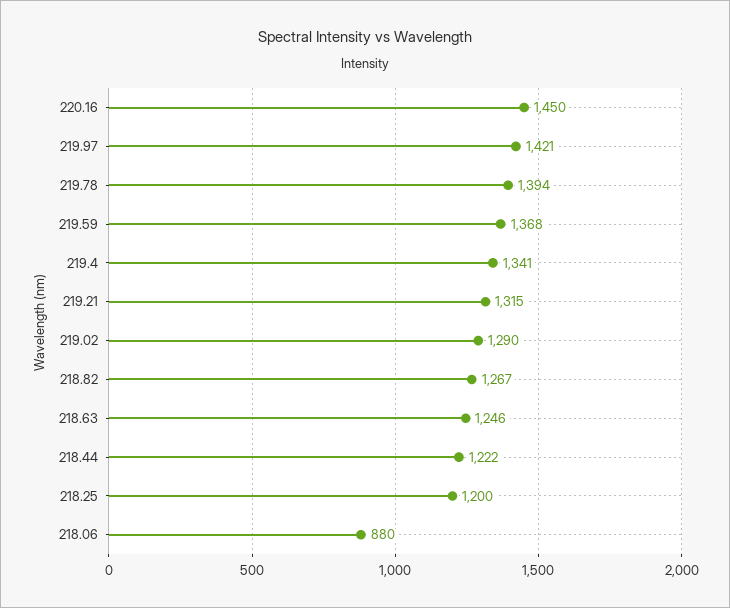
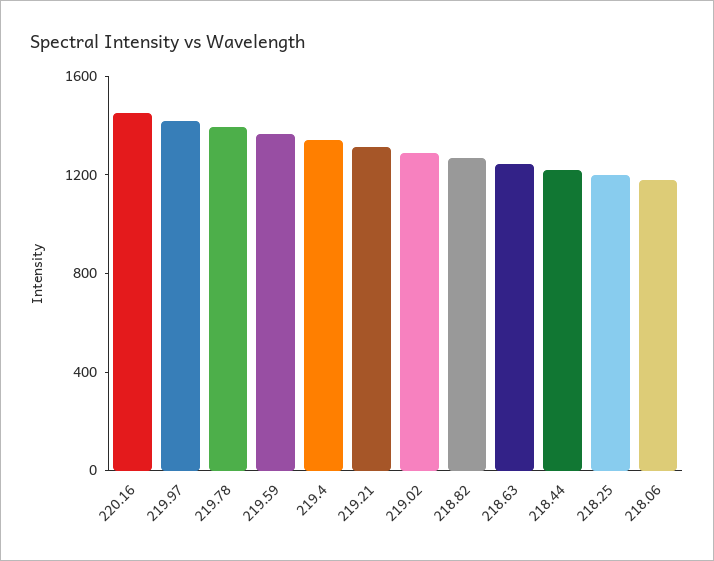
  {
    "220.16": 1450,
    "219.97": 1421,
    "219.78": 1394,
    "219.59": 1368,
    "219.4": 1341,
    "219.21": 1315,
    "219.02": 1290,
    "218.82": 1267,
    "218.63": 1246,
    "218.44": 1222,
    "218.25": 1200,
-   "218.06": 880
+   "218.06": 1200
  }

